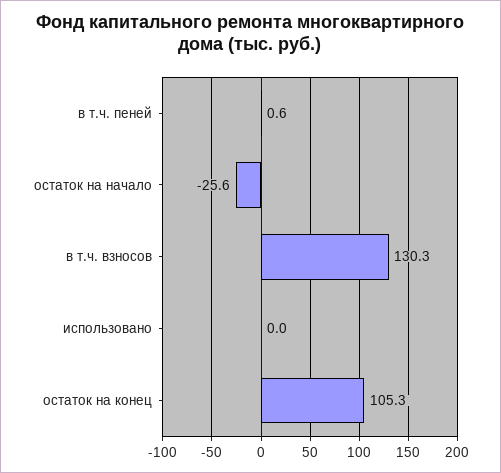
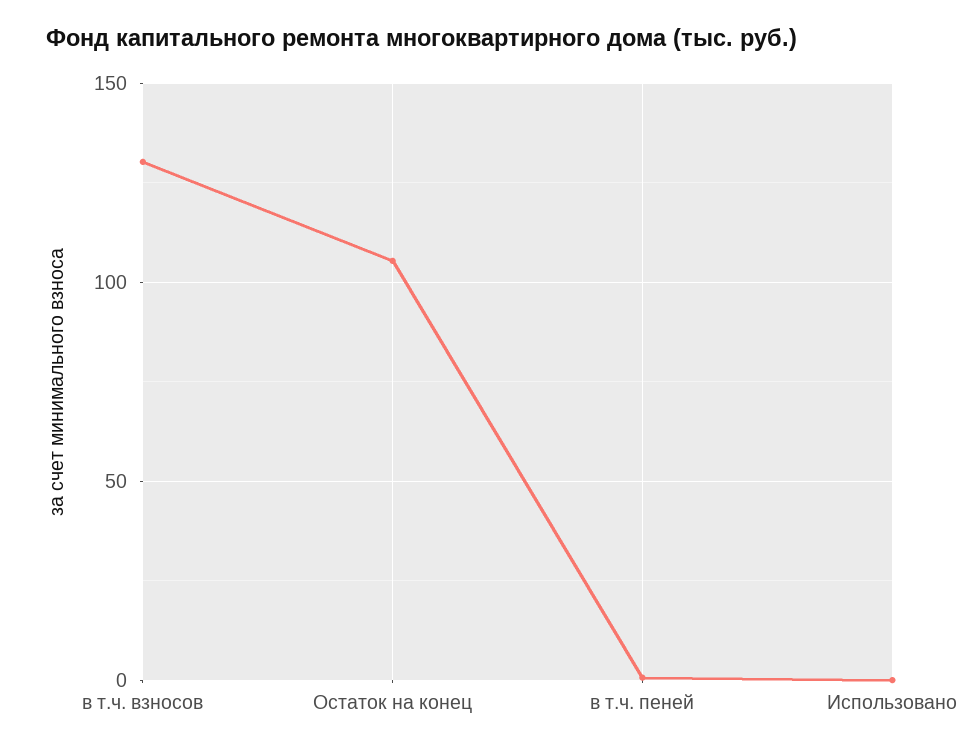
  {
    "в т.ч. пеней": 0.6,
-   "остаток на начало": -25.6,
    "в т.ч. взносов": 130.3,
    "использовано": 0,
    "остаток на конец": 105.3
  }

